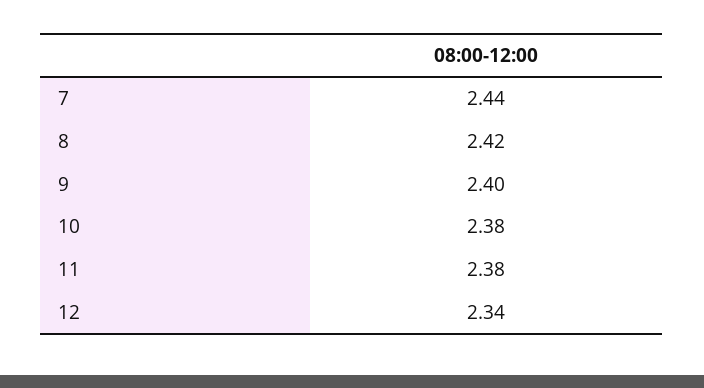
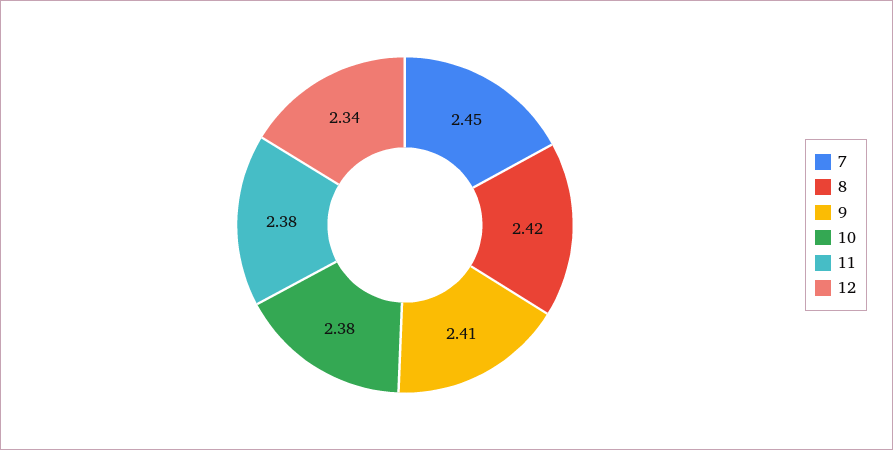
  {
-   "7": 2.44,
+   "7": 2.45,
    "8": 2.42,
-   "9": 2.4,
+   "9": 2.41,
    "10": 2.38,
    "11": 2.38,
    "12": 2.34
  }

